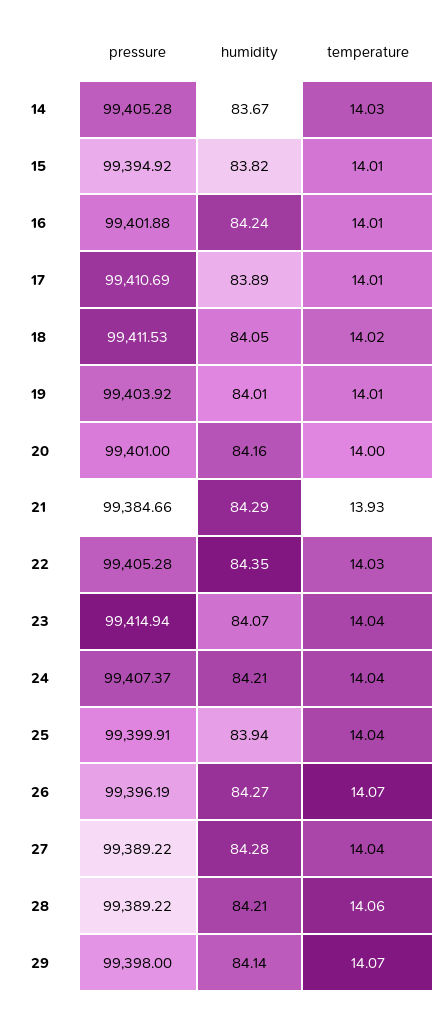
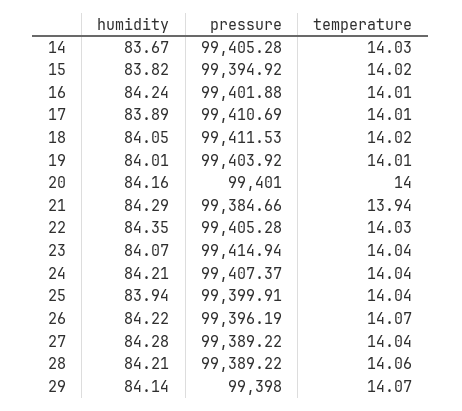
  {
    "pressure": {
      "14": 99405.28,
      "15": 99394.92,
      "16": 99401.88,
      "17": 99410.69,
      "18": 99411.53,
      "19": 99403.92,
      "20": 99401,
      "21": 99384.66,
      "22": 99405.28,
      "23": 99414.94,
      "24": 99407.37,
      "25": 99399.91,
      "26": 99396.19,
      "27": 99389.22,
      "28": 99389.22,
      "29": 99398
    },
    "humidity": {
      "14": 83.67,
      "15": 83.82,
      "16": 84.24,
      "17": 83.89,
      "18": 84.05,
      "19": 84.01,
      "20": 84.16,
      "21": 84.29,
      "22": 84.35,
      "23": 84.07,
      "24": 84.21,
      "25": 83.94,
-     "26": 84.27,
+     "26": 84.22,
      "27": 84.28,
      "28": 84.21,
      "29": 84.14
    },
    "temperature": {
      "14": 14.03,
-     "15": 14.01,
+     "15": 14.02,
      "16": 14.01,
      "17": 14.01,
      "18": 14.02,
      "19": 14.01,
      "20": 14,
-     "21": 13.93,
+     "21": 13.94,
      "22": 14.03,
      "23": 14.04,
      "24": 14.04,
      "25": 14.04,
      "26": 14.07,
      "27": 14.04,
      "28": 14.06,
      "29": 14.07
    }
  }

